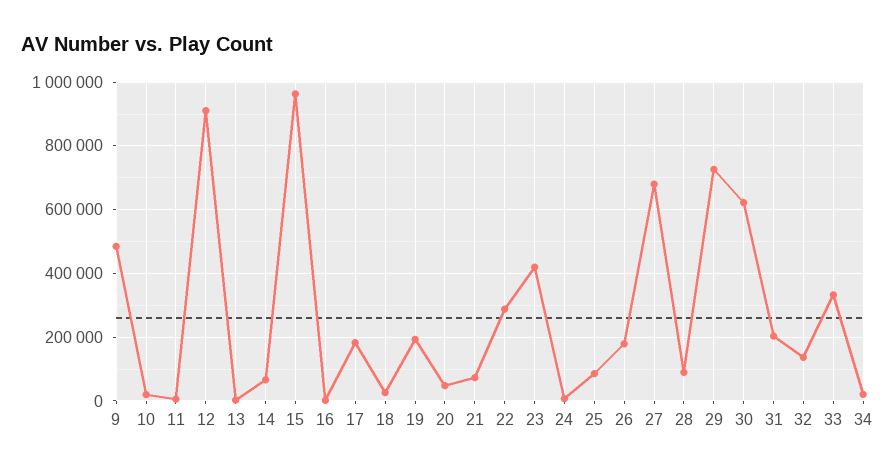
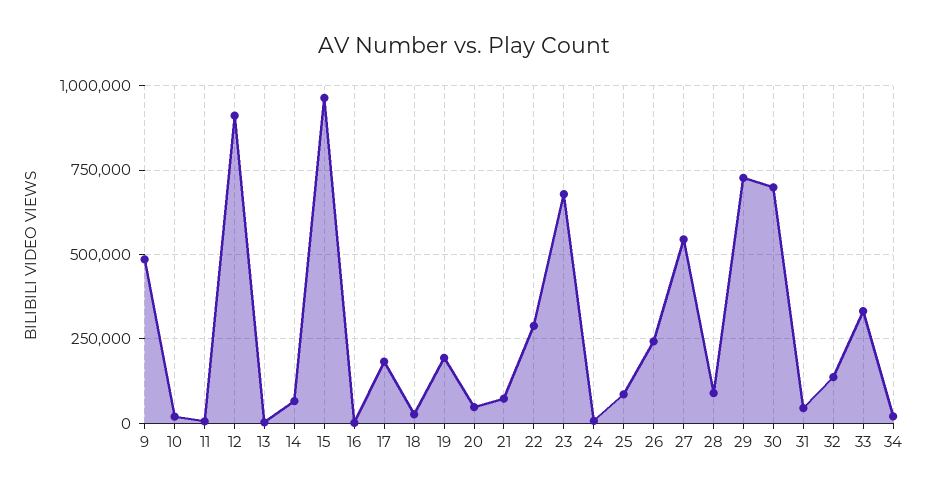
  {
    "9": 480000,
    "10": 20000,
    "11": 0,
    "12": 920000,
    "13": 0,
    "14": 60000,
    "15": 960000,
    "16": 0,
    "17": 180000,
    "18": 20000,
    "19": 200000,
    "20": 40000,
    "21": 80000,
    "22": 280000,
-   "23": 420000,
+   "23": 675000,
    "24": 0,
    "25": 80000,
-   "26": 180000,
+   "26": 250000,
-   "27": 680000,
+   "27": 550000,
    "28": 80000,
    "29": 720000,
-   "30": 620000,
+   "30": 700000,
-   "31": 200000,
+   "31": 50000,
    "32": 140000,
    "33": 340000,
    "34": 20000
  }

